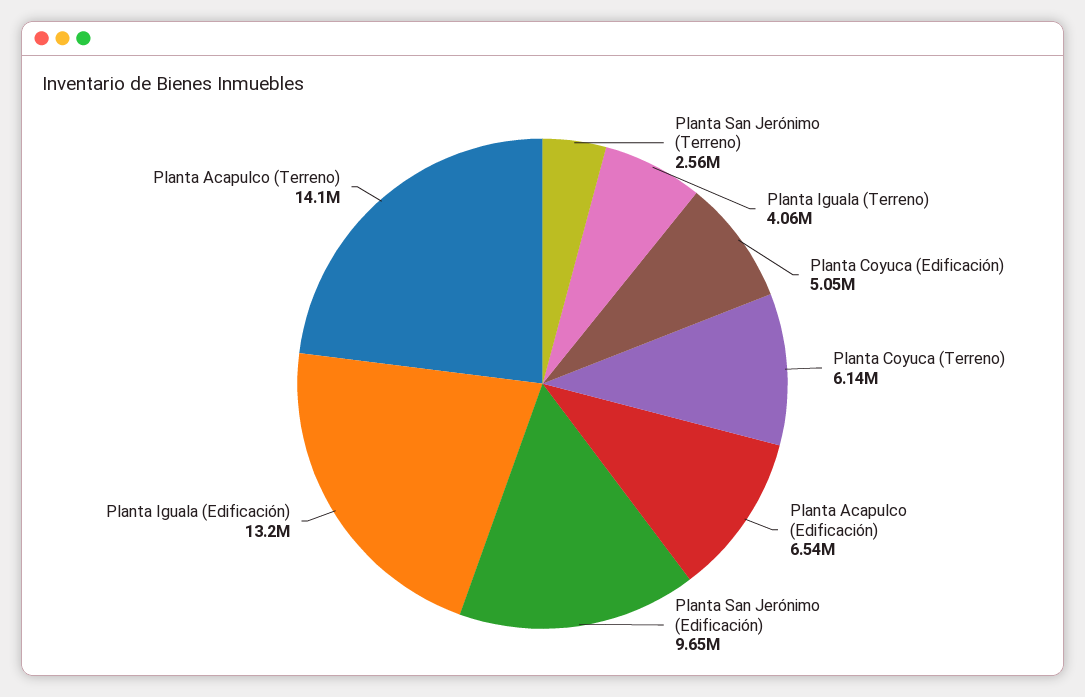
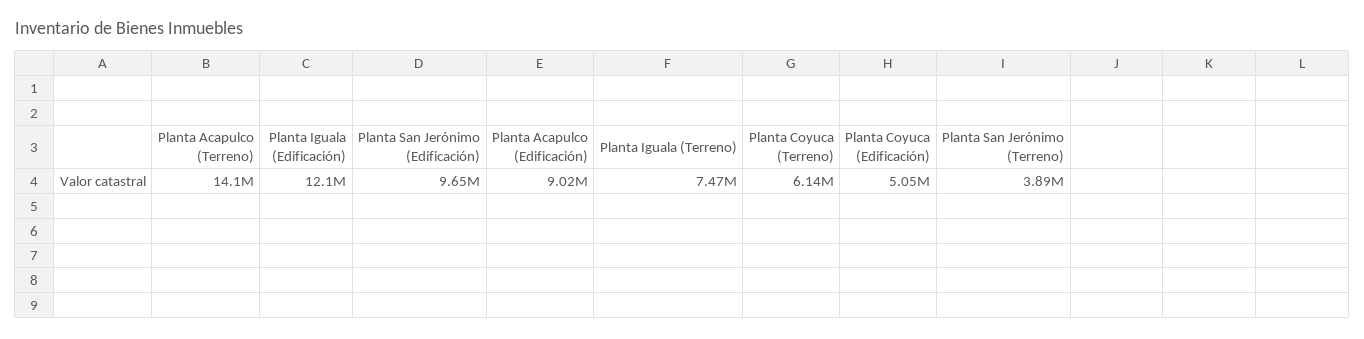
  {
-   "Planta San Jerónimo (Terreno)": 2560000,
+   "Planta San Jerónimo (Terreno)": 3890000,
-   "Planta Iguala (Terreno)": 4060000,
+   "Planta Iguala (Terreno)": 7470000,
    "Planta Coyuca (Edificación)": 5050000,
    "Planta Coyuca (Terreno)": 6140000,
-   "Planta Acapulco (Edificación)": 6540000,
+   "Planta Acapulco (Edificación)": 9020000,
    "Planta San Jerónimo (Edificación)": 9650000,
-   "Planta Iguala (Edificación)": 13200000,
+   "Planta Iguala (Edificación)": 12100000,
    "Planta Acapulco (Terreno)": 14100000
  }

